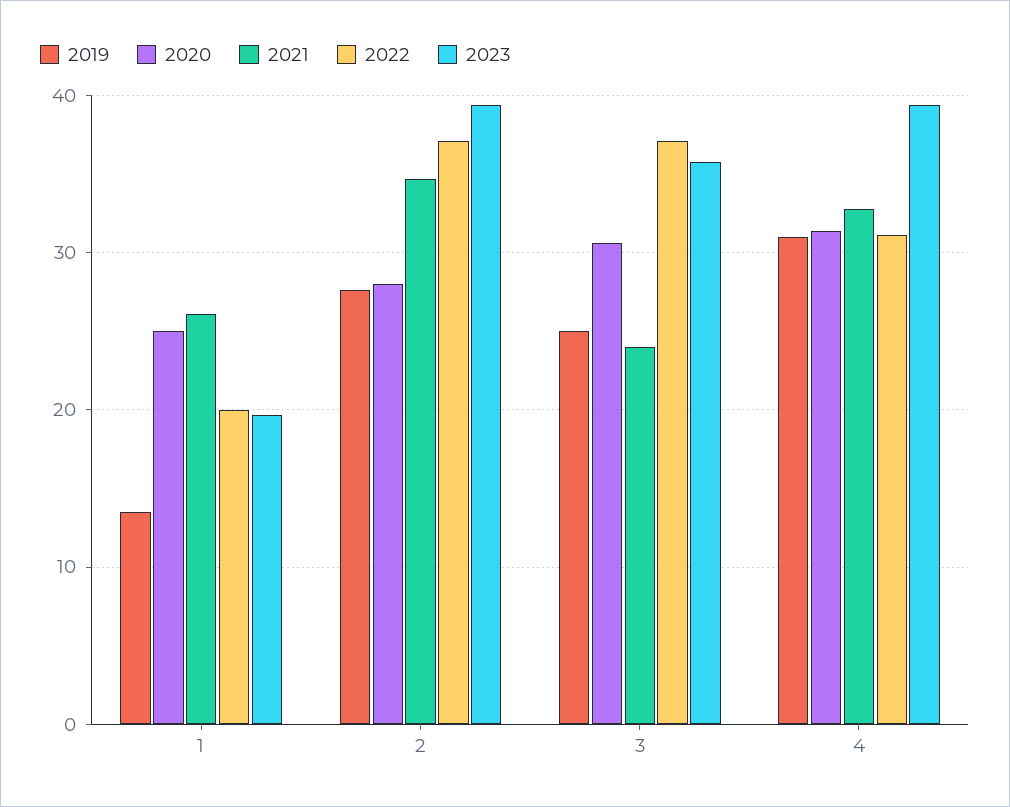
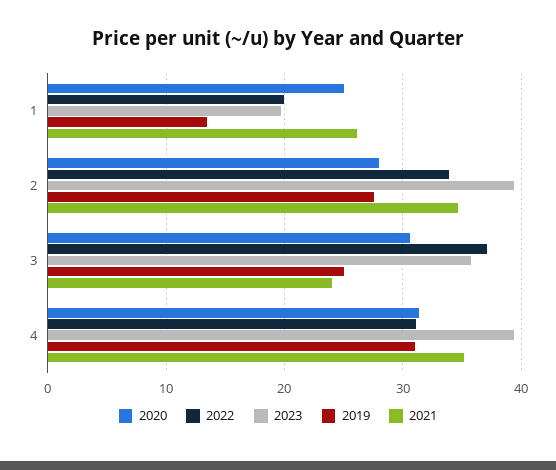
  {
    "2019": {
      "1": 14,
      "2": 28,
      "3": 25,
      "4": 31
    },
    "2020": {
      "1": 25,
      "2": 28,
      "3": 31,
      "4": 31
    },
    "2021": {
      "1": 26,
      "2": 35,
      "3": 24,
-     "4": 33
+     "4": 35
    },
    "2022": {
      "1": 20,
-     "2": 37,
+     "2": 34,
      "3": 37,
      "4": 31
    },
    "2023": {
      "1": 20,
      "2": 39,
      "3": 36,
      "4": 39
    }
  }

